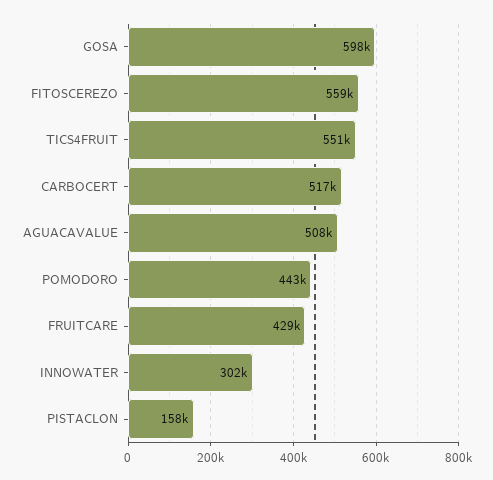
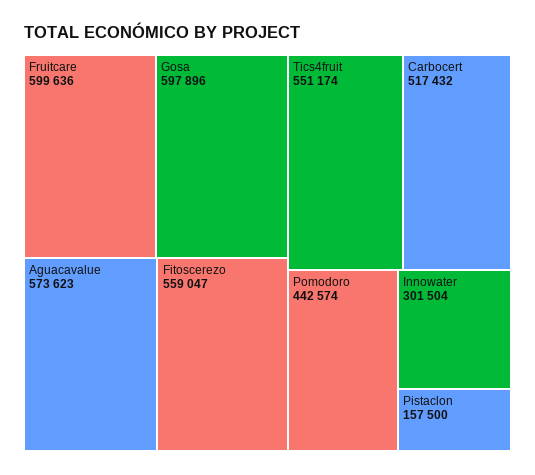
  {
    "GOSA": 597896,
    "FITOSCEREZO": 559047,
    "TICS4FRUIT": 551174,
    "CARBOCERT": 517432,
-   "AGUACAVALUE": 508000,
+   "AGUACAVALUE": 573623,
    "POMODORO": 442574,
-   "FRUITCARE": 429000,
+   "FRUITCARE": 599636,
    "INNOWATER": 301504,
    "PISTACLON": 157500
  }

